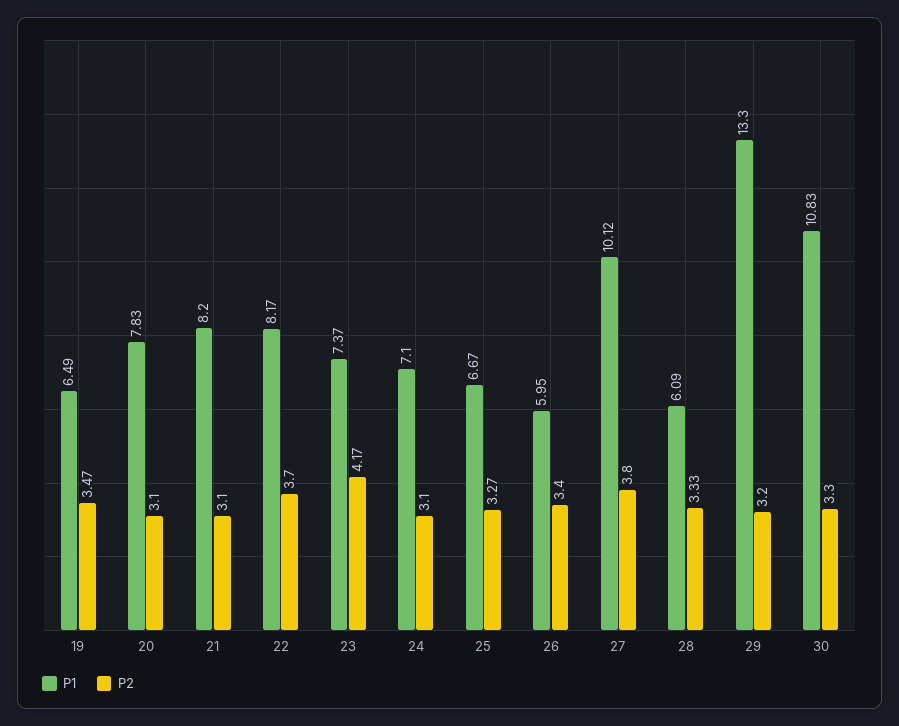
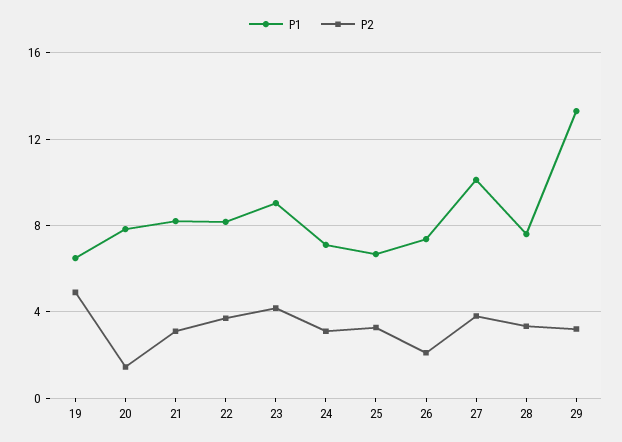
  {
    "P1": {
      "19": 6.49,
      "20": 7.83,
      "21": 8.2,
      "22": 8.17,
-     "23": 7.37,
+     "23": 9,
      "24": 7.1,
      "25": 6.67,
-     "26": 5.95,
+     "26": 7.5,
      "27": 10.12,
-     "28": 6.09,
+     "28": 7.5,
-     "29": 13.3,
+     "29": 13.3
-     "30": 10.83
    },
    "P2": {
-     "19": 3.47,
+     "19": 5,
-     "20": 3.1,
+     "20": 1.5,
      "21": 3.1,
      "22": 3.7,
      "23": 4.17,
      "24": 3.1,
      "25": 3.27,
-     "26": 3.4,
+     "26": 2,
      "27": 3.8,
      "28": 3.33,
-     "29": 3.2,
+     "29": 3.2
-     "30": 3.3
    }
  }

